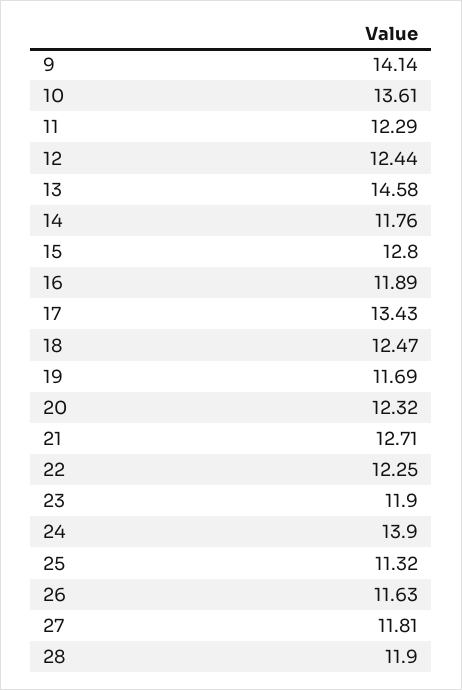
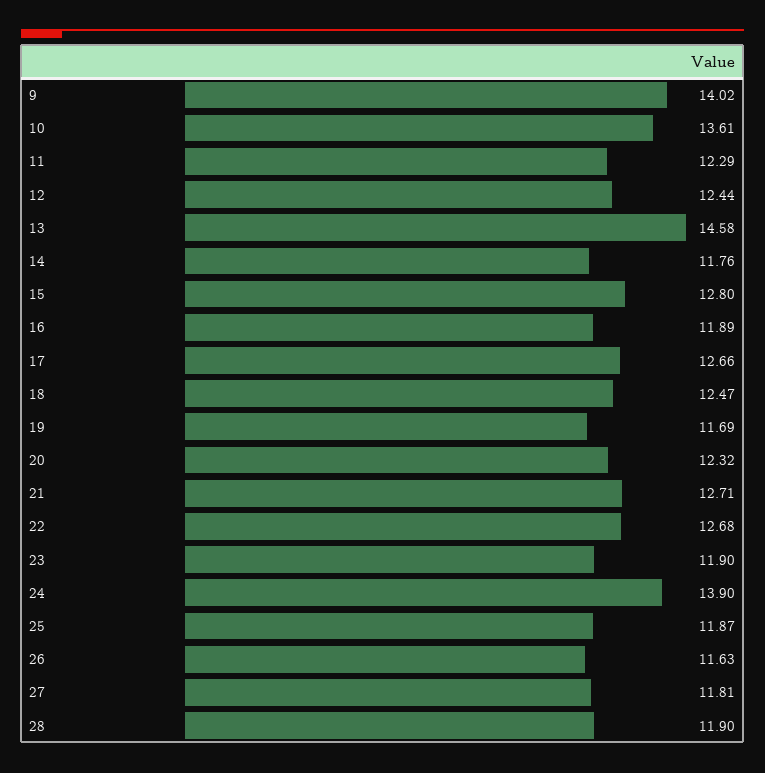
  {
-   "9": 14.14,
+   "9": 14.02,
    "10": 13.61,
    "11": 12.29,
    "12": 12.44,
    "13": 14.58,
    "14": 11.76,
    "15": 12.8,
    "16": 11.89,
-   "17": 13.43,
+   "17": 12.66,
    "18": 12.47,
    "19": 11.69,
    "20": 12.32,
    "21": 12.71,
-   "22": 12.25,
+   "22": 12.68,
    "23": 11.9,
    "24": 13.9,
-   "25": 11.32,
+   "25": 11.87,
    "26": 11.63,
    "27": 11.81,
    "28": 11.9
  }

